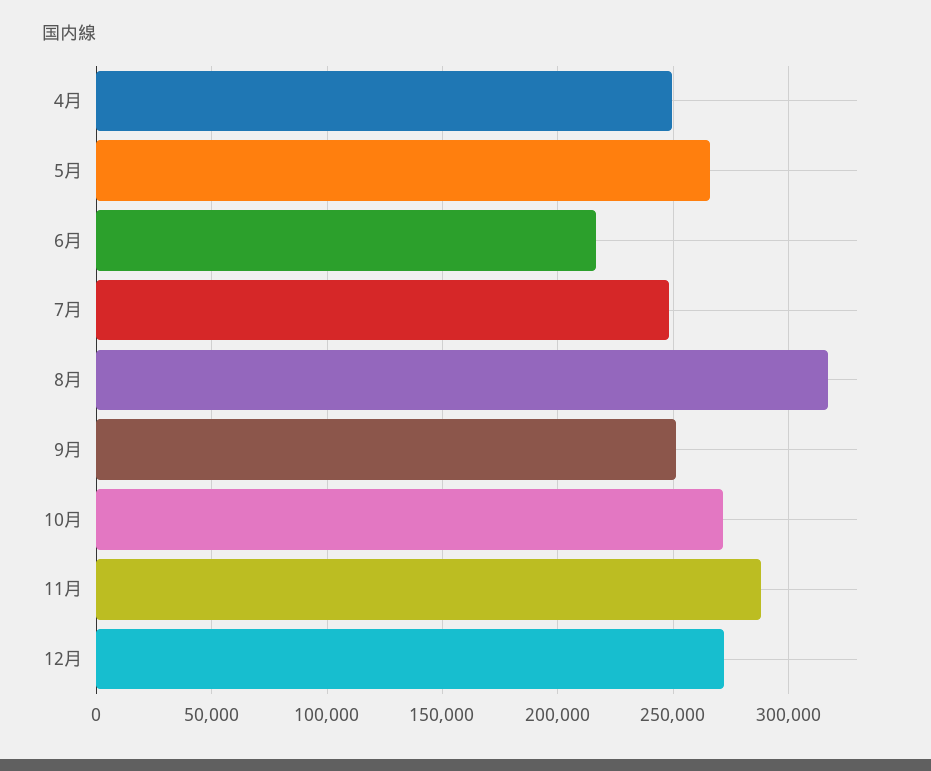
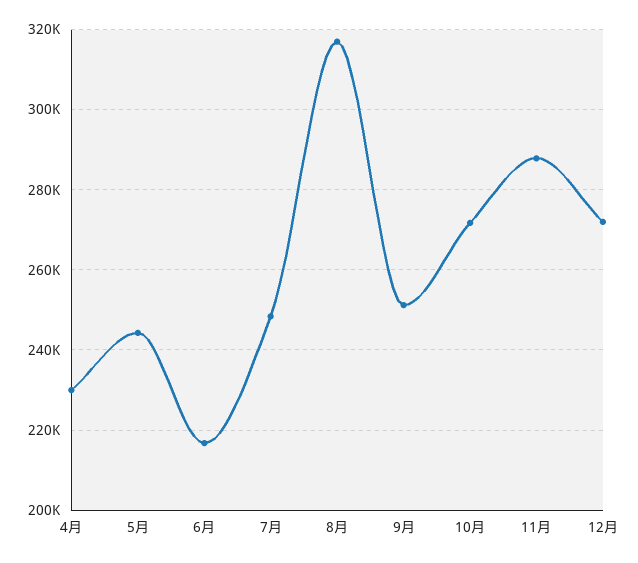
  {
-   "4月": 250000,
+   "4月": 230000,
-   "5月": 265000,
+   "5月": 244000,
    "6月": 216000,
    "7月": 248000,
    "8月": 316000,
    "9月": 252000,
    "10月": 272000,
    "11月": 288000,
    "12月": 272000
  }

